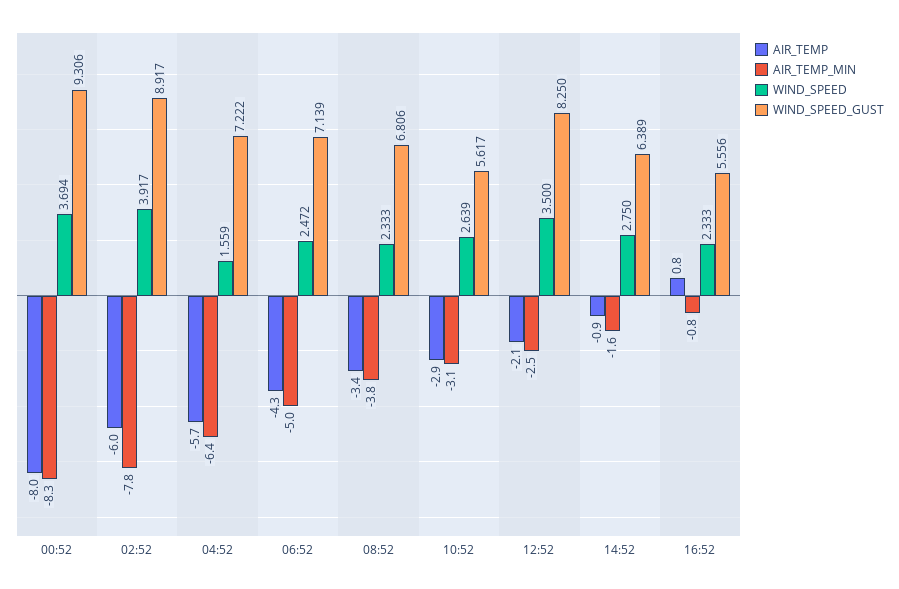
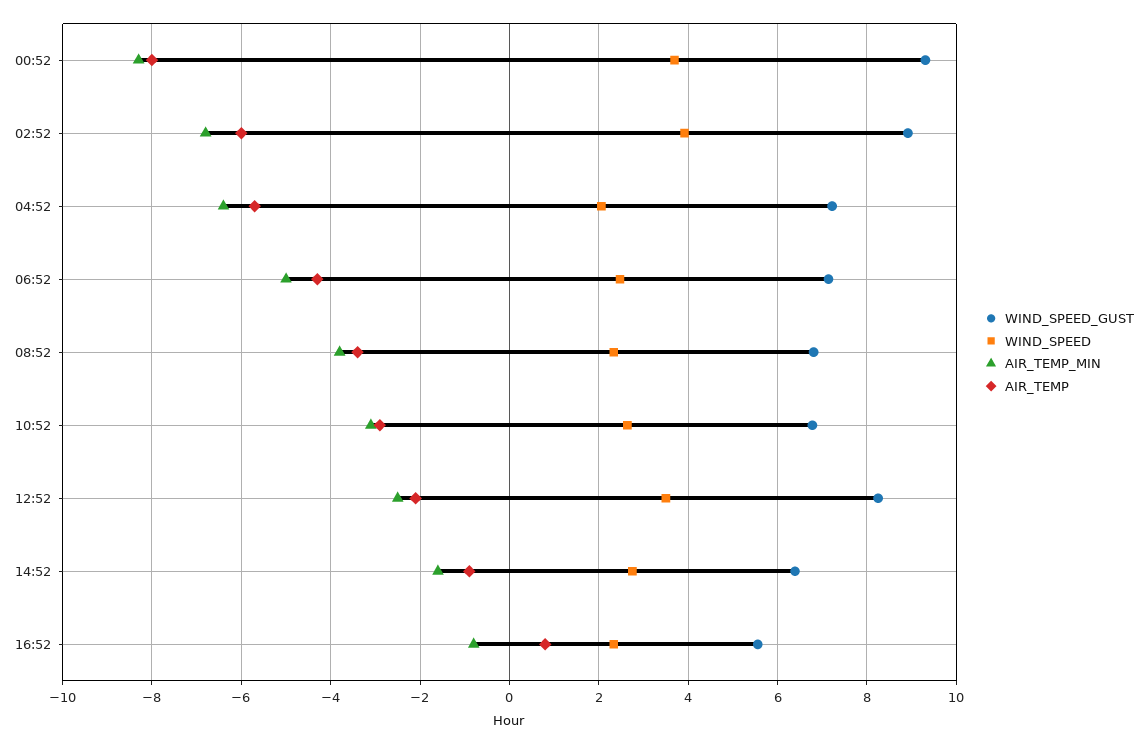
  {
    "AIR_TEMP": {
      "00:52": -8,
      "02:52": -6,
      "04:52": -5.7,
      "06:52": -4.3,
      "08:52": -3.4,
      "10:52": -2.9,
      "12:52": -2.1,
      "14:52": -0.9,
      "16:52": 0.8
    },
    "AIR_TEMP_MIN": {
      "00:52": -8.3,
-     "02:52": -7.8,
+     "02:52": -6.8,
      "04:52": -6.4,
      "06:52": -5,
      "08:52": -3.8,
      "10:52": -3.1,
      "12:52": -2.5,
      "14:52": -1.6,
      "16:52": -0.8
    },
    "WIND_SPEED": {
      "00:52": 3.694,
      "02:52": 3.917,
-     "04:52": 1.559,
+     "04:52": 2,
      "06:52": 2.472,
      "08:52": 2.333,
      "10:52": 2.639,
      "12:52": 3.5,
      "14:52": 2.75,
      "16:52": 2.333
    },
    "WIND_SPEED_GUST": {
      "00:52": 9.306,
      "02:52": 8.917,
      "04:52": 7.222,
      "06:52": 7.139,
      "08:52": 6.806,
-     "10:52": 5.617,
+     "10:52": 6.8,
      "12:52": 8.25,
      "14:52": 6.389,
      "16:52": 5.556
    }
  }

